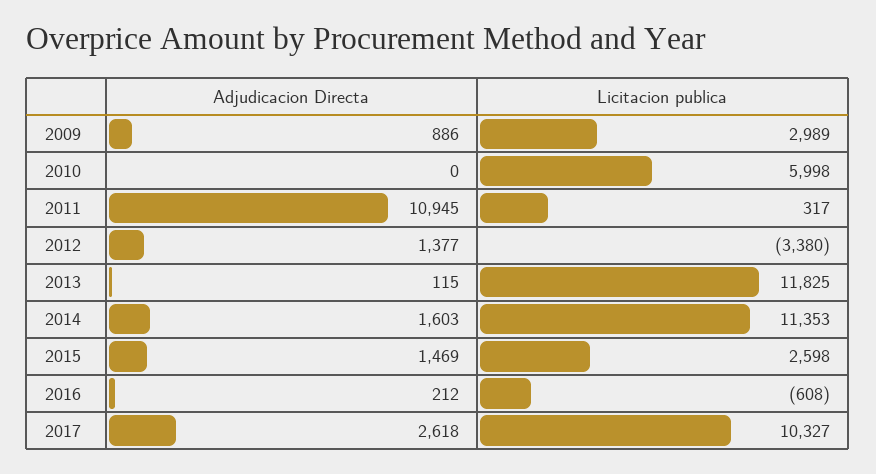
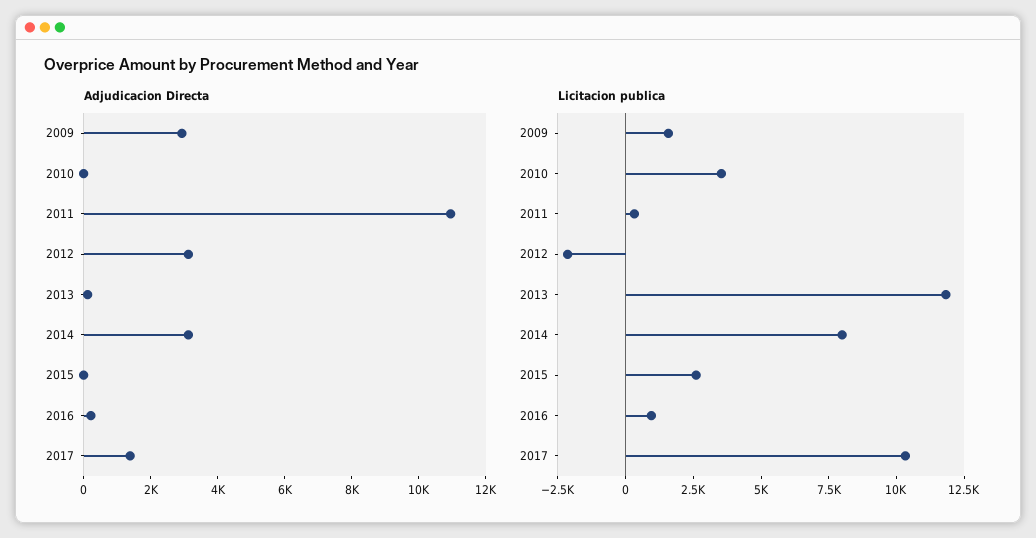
  {
    "Adjudicacion Directa": {
-     "2009": 886,
+     "2009": 3000,
      "2010": 0,
      "2011": 10945,
-     "2012": 1377,
+     "2012": 3000,
      "2013": 115,
-     "2014": 1603,
+     "2014": 3000,
-     "2015": 1469,
+     "2015": 0,
      "2016": 212,
-     "2017": 2618
+     "2017": 1500
    },
    "Licitacion publica": {
-     "2009": 2989,
+     "2009": 1500,
-     "2010": 5998,
+     "2010": 3500,
      "2011": 317,
-     "2012": -3380,
+     "2012": -2000,
      "2013": 11825,
-     "2014": 11353,
+     "2014": 8000,
      "2015": 2598,
-     "2016": -608,
+     "2016": 1000,
      "2017": 10327
    }
  }

